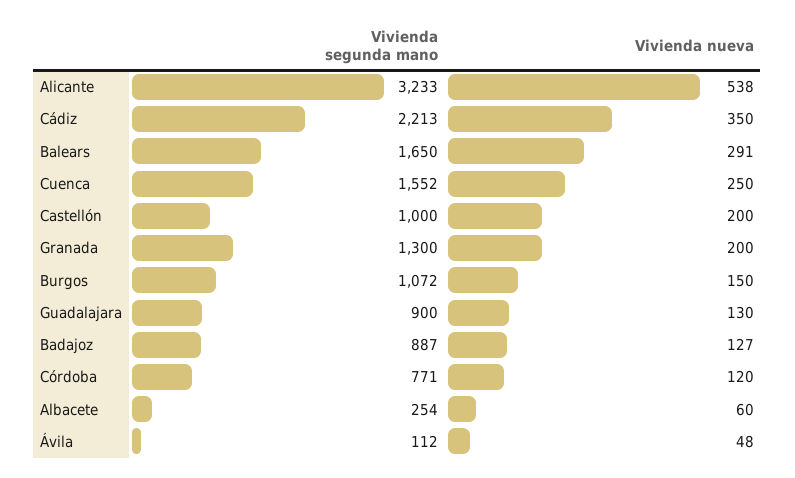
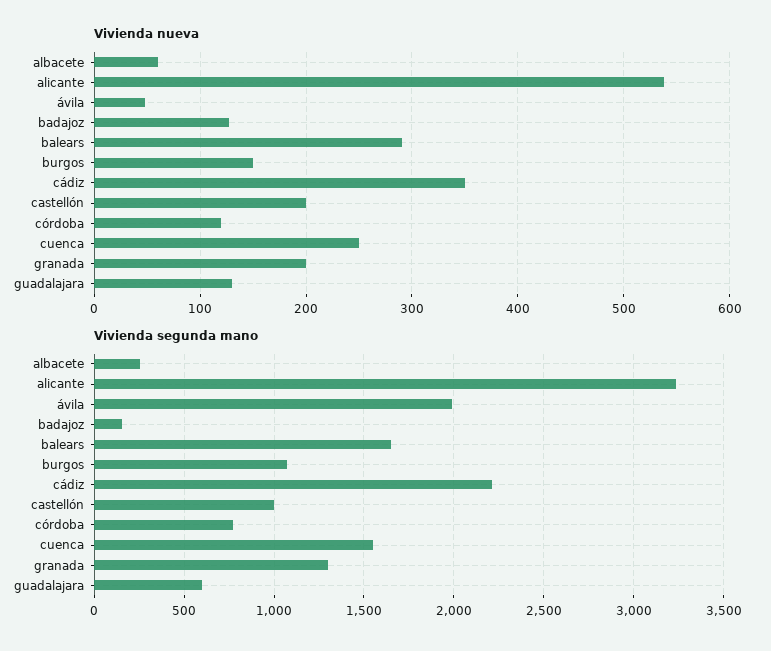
  {
    "Vivienda segunda mano": {
      "Alicante": 3233,
      "Cádiz": 2213,
      "Balears": 1650,
      "Cuenca": 1552,
      "Castellón": 1000,
      "Granada": 1300,
      "Burgos": 1072,
-     "Guadalajara": 900,
+     "Guadalajara": 600,
-     "Badajoz": 887,
+     "Badajoz": 150,
      "Córdoba": 771,
      "Albacete": 254,
-     "Ávila": 112
+     "Ávila": 2000
    },
    "Vivienda nueva": {
      "Alicante": 538,
      "Cádiz": 350,
      "Balears": 291,
      "Cuenca": 250,
      "Castellón": 200,
      "Granada": 200,
      "Burgos": 150,
      "Guadalajara": 130,
      "Badajoz": 127,
      "Córdoba": 120,
      "Albacete": 60,
      "Ávila": 48
    }
  }

